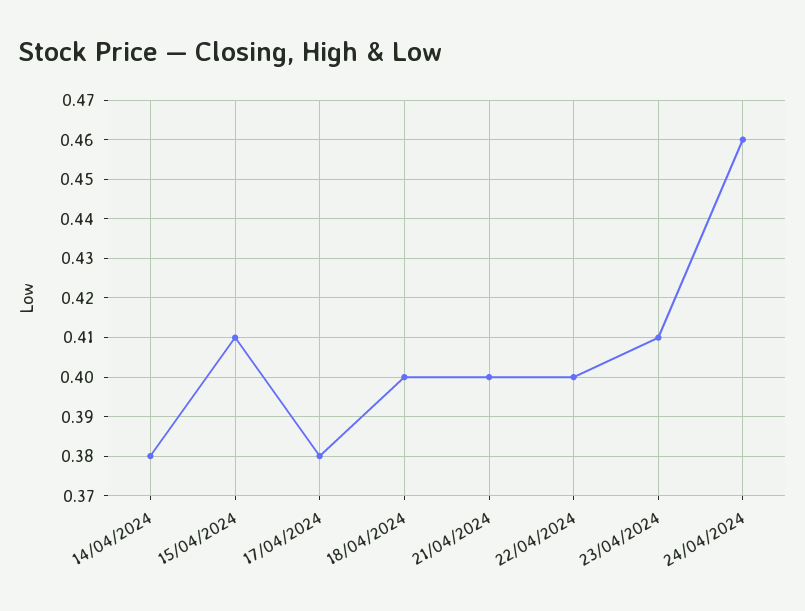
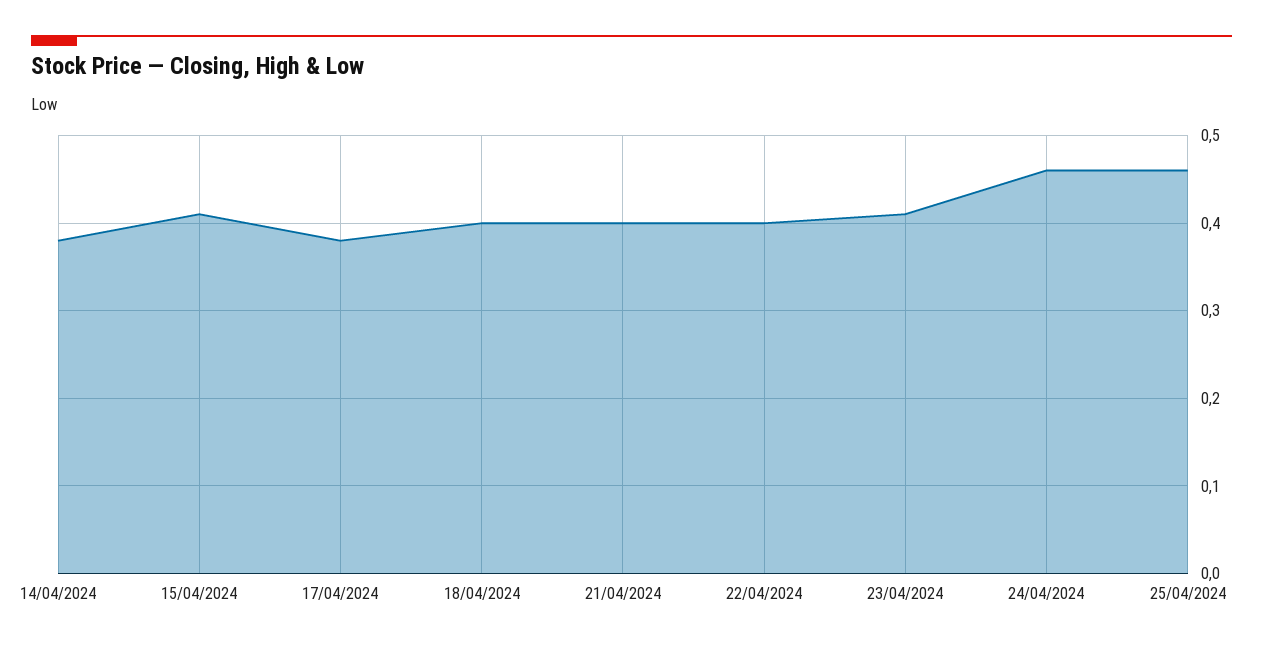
  {
    "14/04/2024": 0.38,
    "15/04/2024": 0.41,
    "17/04/2024": 0.38,
    "18/04/2024": 0.4,
    "21/04/2024": 0.4,
    "22/04/2024": 0.4,
    "23/04/2024": 0.41,
-   "24/04/2024": 0.46
+   "24/04/2024": 0.46,
+   "25/04/2024": 0.46
  }

